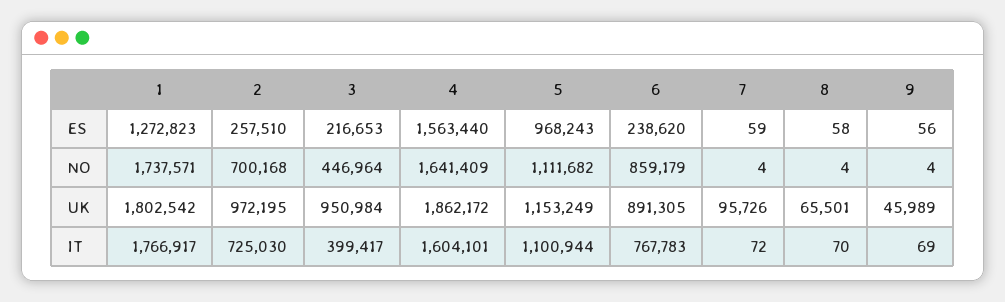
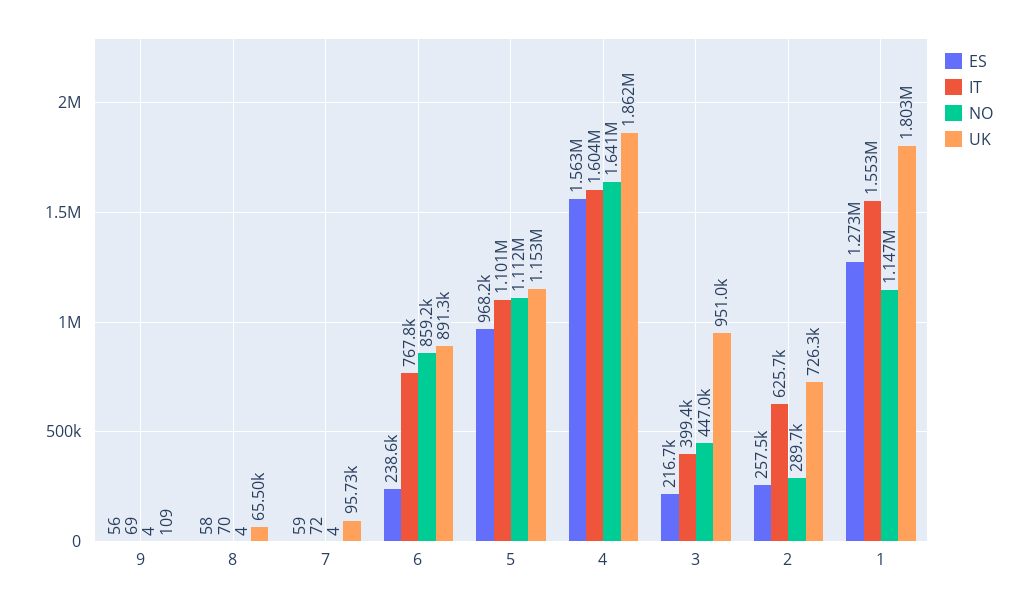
  {
    "ES": {
      "1": 1272823,
      "2": 257510,
      "3": 216653,
      "4": 1563440,
      "5": 968243,
      "6": 238620,
      "7": 59,
      "8": 58,
      "9": 56
    },
    "NO": {
-     "1": 1737571,
+     "1": 1147000,
-     "2": 700168,
+     "2": 289700,
      "3": 446964,
      "4": 1641409,
      "5": 1111682,
      "6": 859179,
      "7": 4,
      "8": 4,
      "9": 4
    },
    "UK": {
      "1": 1802542,
-     "2": 972195,
+     "2": 726300,
      "3": 950984,
      "4": 1862172,
      "5": 1153249,
      "6": 891305,
      "7": 95726,
      "8": 65501,
-     "9": 45989
+     "9": 109
    },
    "IT": {
-     "1": 1766917,
+     "1": 1553000,
-     "2": 725030,
+     "2": 625700,
      "3": 399417,
      "4": 1604101,
      "5": 1100944,
      "6": 767783,
      "7": 72,
      "8": 70,
      "9": 69
    }
  }

